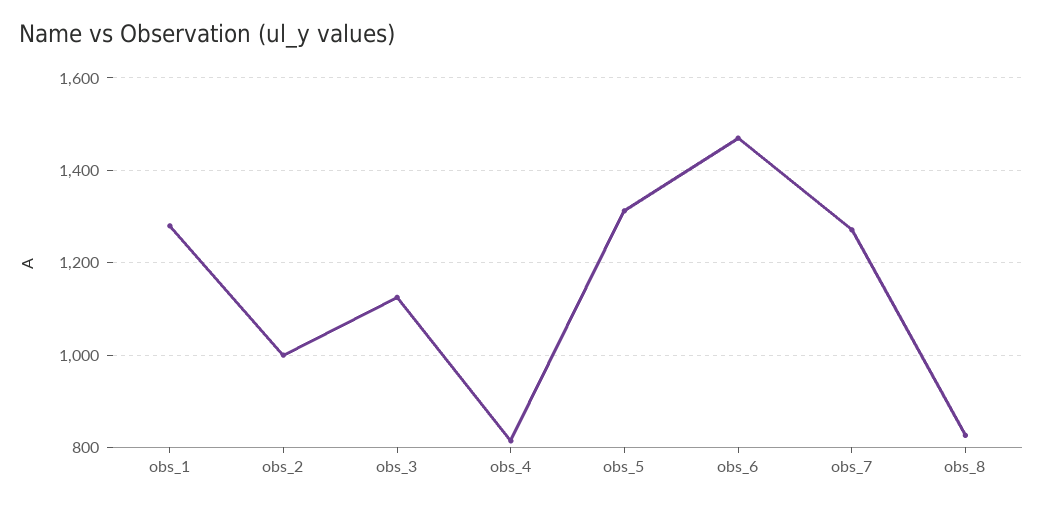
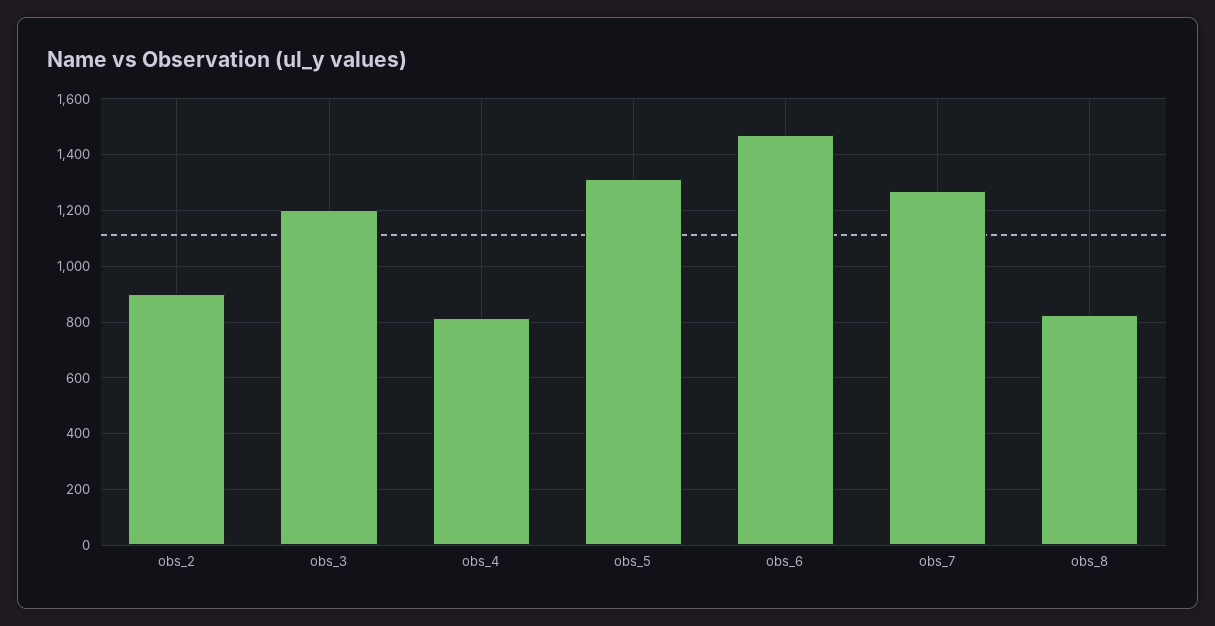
  {
-   "obs_1": 1280,
-   "obs_2": 1000,
+   "obs_2": 900,
-   "obs_3": 1120,
+   "obs_3": 1200,
    "obs_4": 820,
    "obs_5": 1320,
    "obs_6": 1480,
    "obs_7": 1280,
    "obs_8": 820
  }

